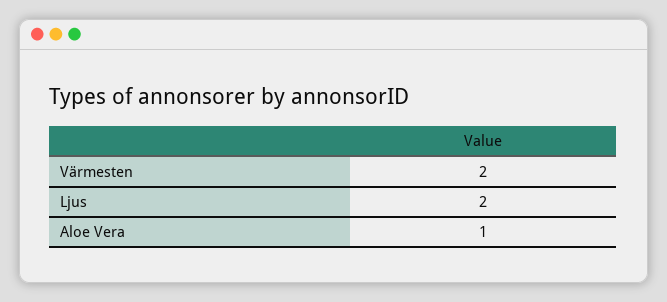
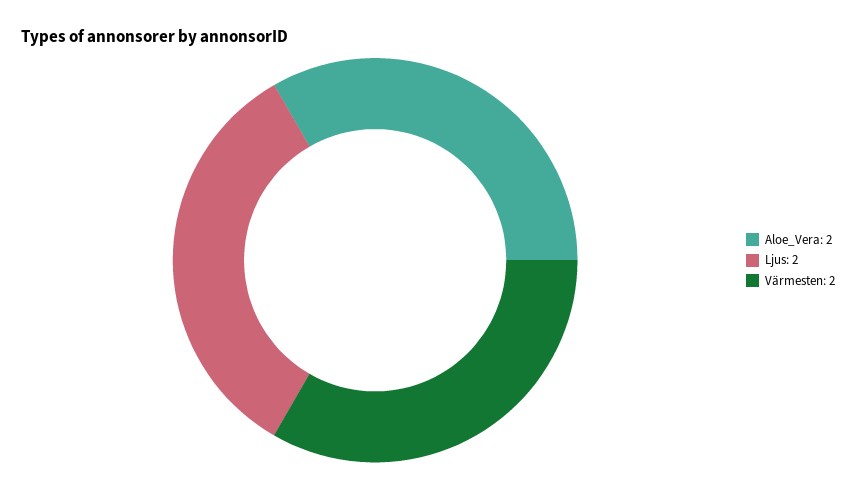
  {
    "Värmesten": 2,
    "Ljus": 2,
-   "Aloe Vera": 1
+   "Aloe Vera": 2
  }

